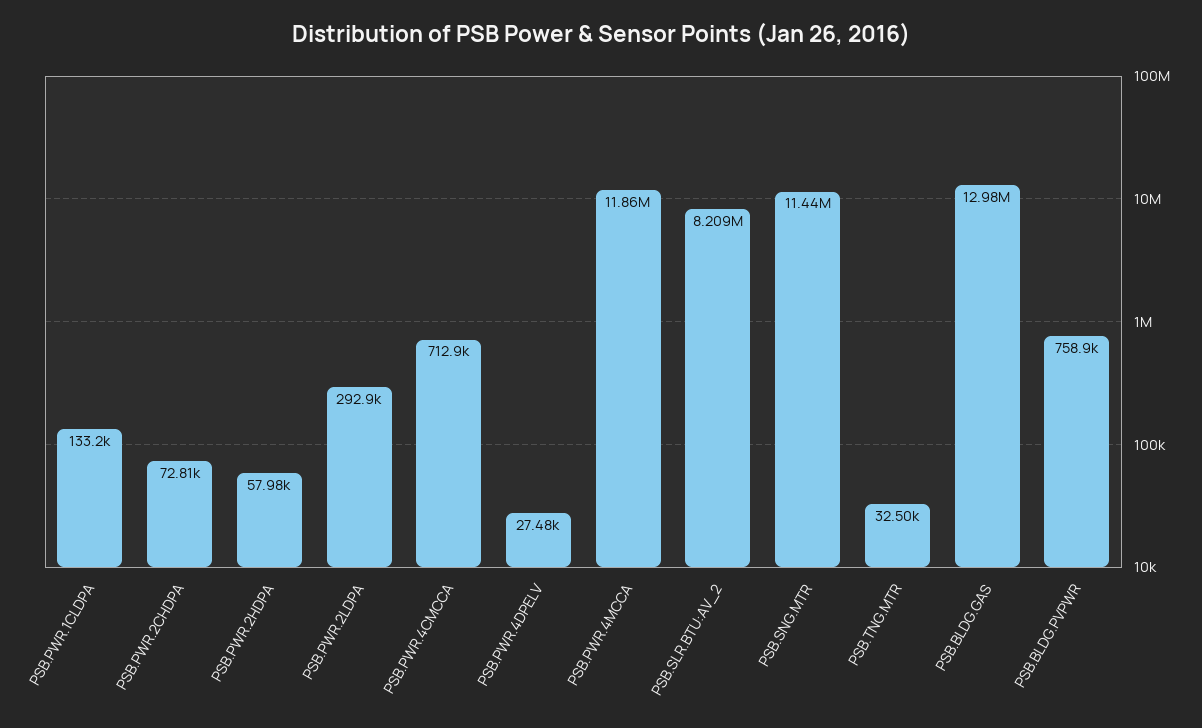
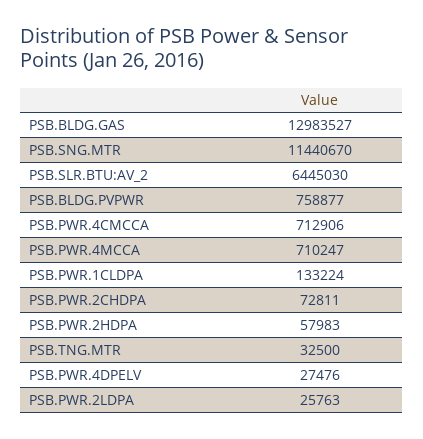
  {
    "PSB.PWR.1CLDPA": 133224,
    "PSB.PWR.2CHDPA": 72811,
    "PSB.PWR.2HDPA": 57983,
-   "PSB.PWR.2LDPA": 292900,
+   "PSB.PWR.2LDPA": 25763,
    "PSB.PWR.4CMCCA": 712906,
    "PSB.PWR.4DPELV": 27476,
-   "PSB.PWR.4MCCA": 11860000,
+   "PSB.PWR.4MCCA": 710247,
-   "PSB.SLR.BTU:AV_2": 8209000,
+   "PSB.SLR.BTU:AV_2": 6445030,
    "PSB.SNG.MTR": 11440670,
    "PSB.TNG.MTR": 32500,
    "PSB.BLDG.GAS": 12983527,
    "PSB.BLDG.PVPWR": 758877
  }

